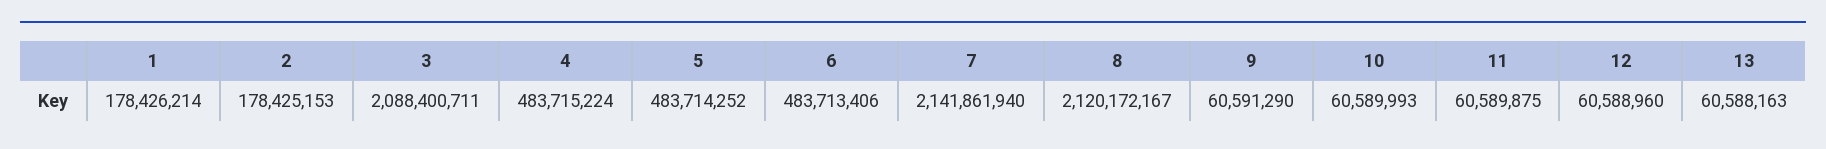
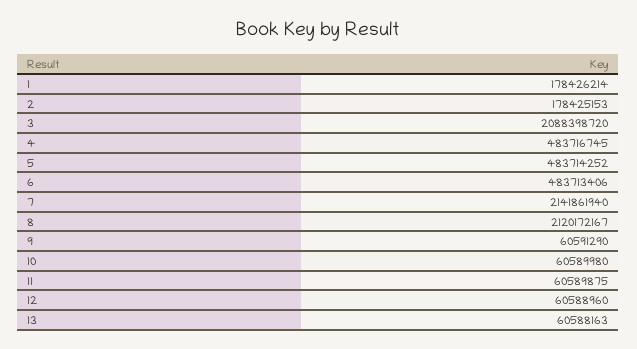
  {
    "1": 178426214,
    "2": 178425153,
-   "3": 2088400711,
+   "3": 2088398720,
-   "4": 483715224,
+   "4": 483716745,
    "5": 483714252,
    "6": 483713406,
    "7": 2141861940,
    "8": 2120172167,
    "9": 60591290,
-   "10": 60589993,
+   "10": 60589980,
    "11": 60589875,
    "12": 60588960,
    "13": 60588163
  }

